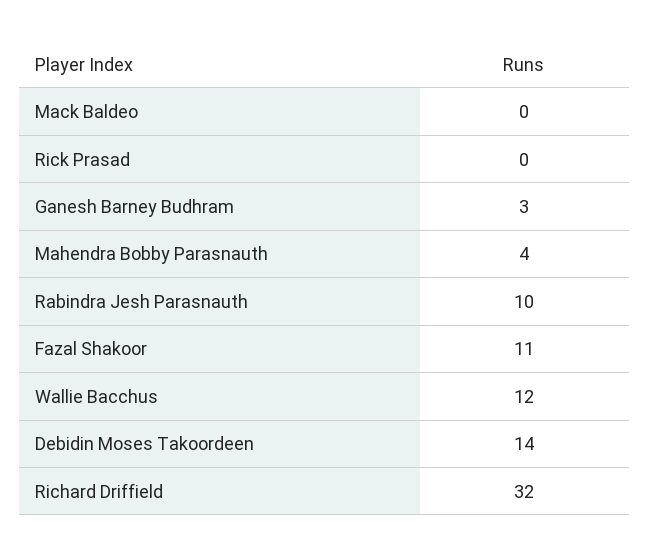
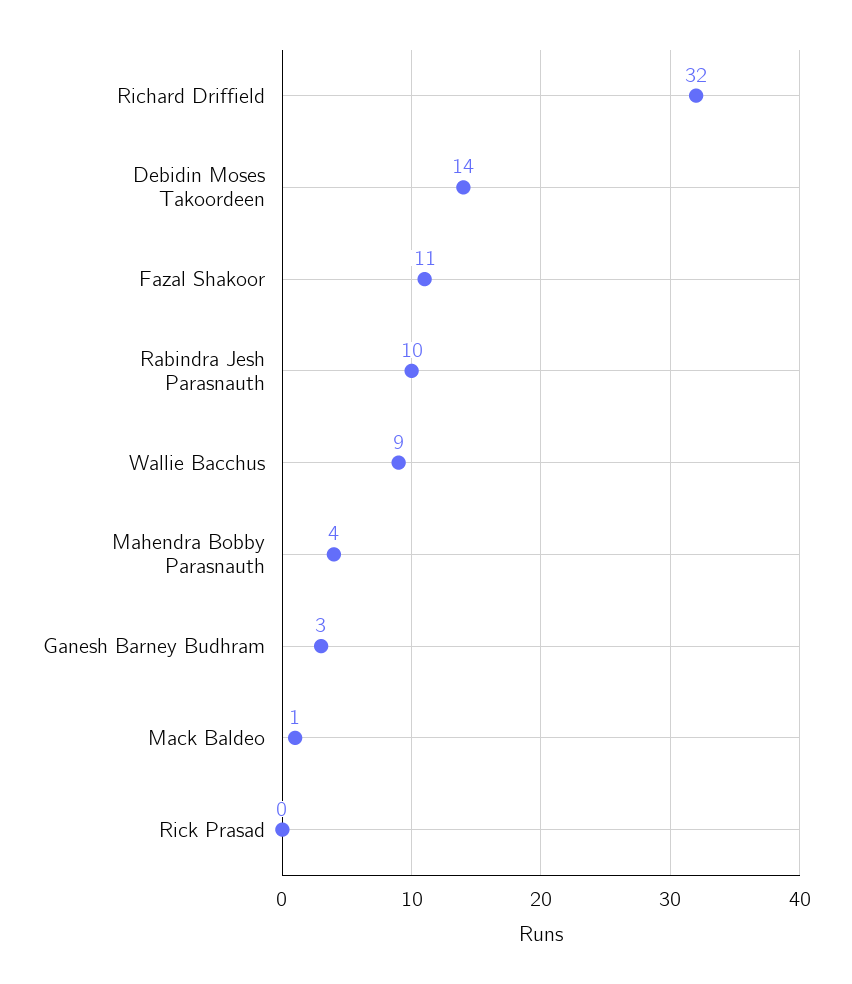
  {
-   "Mack Baldeo": 0,
+   "Mack Baldeo": 1,
    "Rick Prasad": 0,
    "Ganesh Barney Budhram": 3,
    "Mahendra Bobby Parasnauth": 4,
    "Rabindra Jesh Parasnauth": 10,
    "Fazal Shakoor": 11,
-   "Wallie Bacchus": 12,
+   "Wallie Bacchus": 9,
    "Debidin Moses Takoordeen": 14,
    "Richard Driffield": 32
  }

